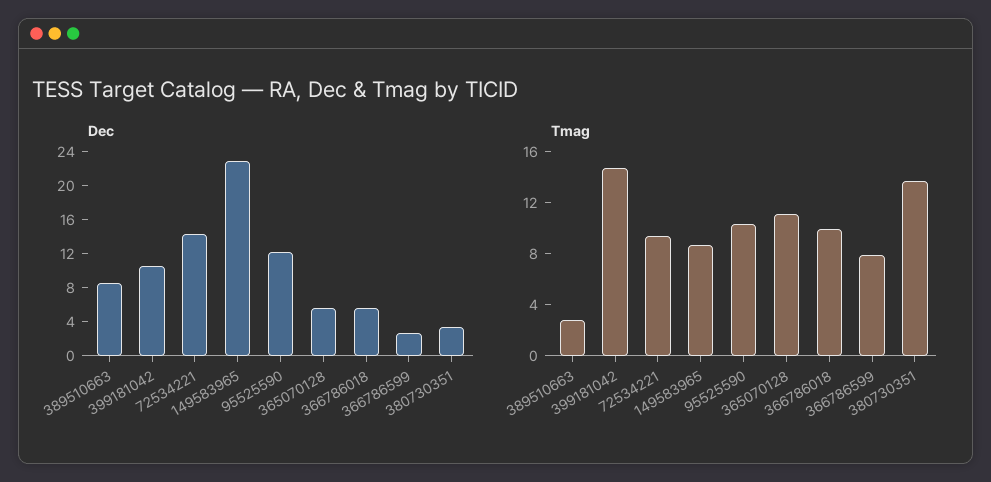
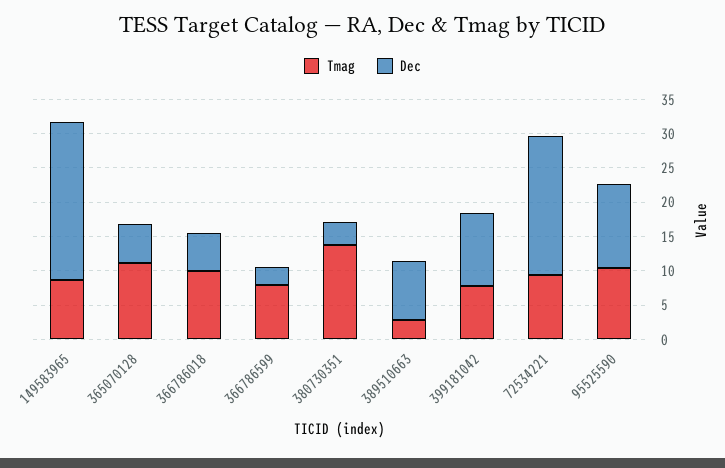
  {
    "Dec": {
      "389510663": 9,
      "399181042": 11,
-     "72534221": 14,
+     "72534221": 20,
      "149583965": 23,
      "95525590": 12,
      "365070128": 6,
      "366786018": 6,
      "366786599": 3,
      "380730351": 3
    },
    "Tmag": {
      "389510663": 3,
-     "399181042": 15,
+     "399181042": 7.5,
      "72534221": 9,
      "149583965": 9,
      "95525590": 10,
      "365070128": 11,
      "366786018": 10,
      "366786599": 8,
      "380730351": 14
    }
  }

